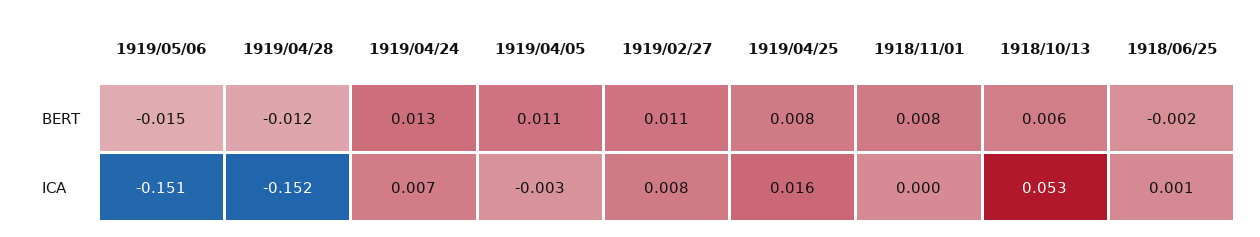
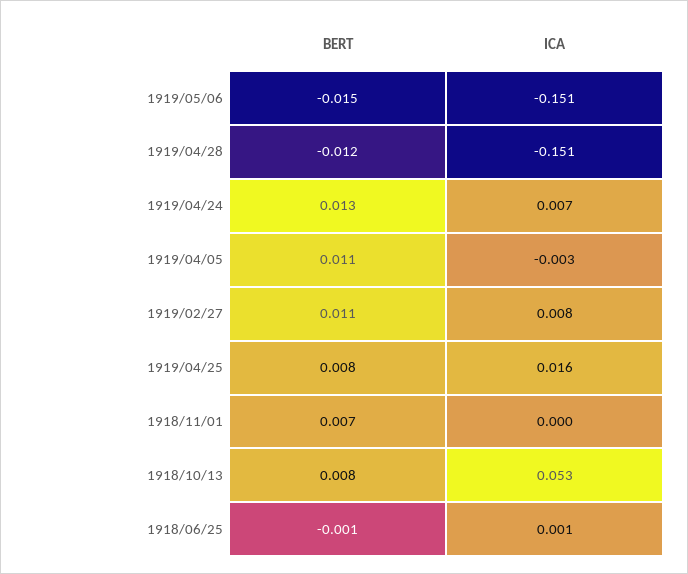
  {
    "1919/05/06": {
      "BERT": -0.015,
      "ICA": -0.151
    },
    "1919/04/28": {
      "BERT": -0.012,
-     "ICA": -0.152
+     "ICA": -0.151
    },
    "1919/04/24": {
      "BERT": 0.013,
      "ICA": 0.007
    },
    "1919/04/05": {
      "BERT": 0.011,
      "ICA": -0.003
    },
    "1919/02/27": {
      "BERT": 0.011,
      "ICA": 0.008
    },
    "1919/04/25": {
      "BERT": 0.008,
      "ICA": 0.016
    },
    "1918/11/01": {
-     "BERT": 0.008,
+     "BERT": 0.007,
      "ICA": 0
    },
    "1918/10/13": {
-     "BERT": 0.006,
+     "BERT": 0.008,
      "ICA": 0.053
    },
    "1918/06/25": {
-     "BERT": -0.002,
+     "BERT": -0.001,
      "ICA": 0.001
    }
  }

